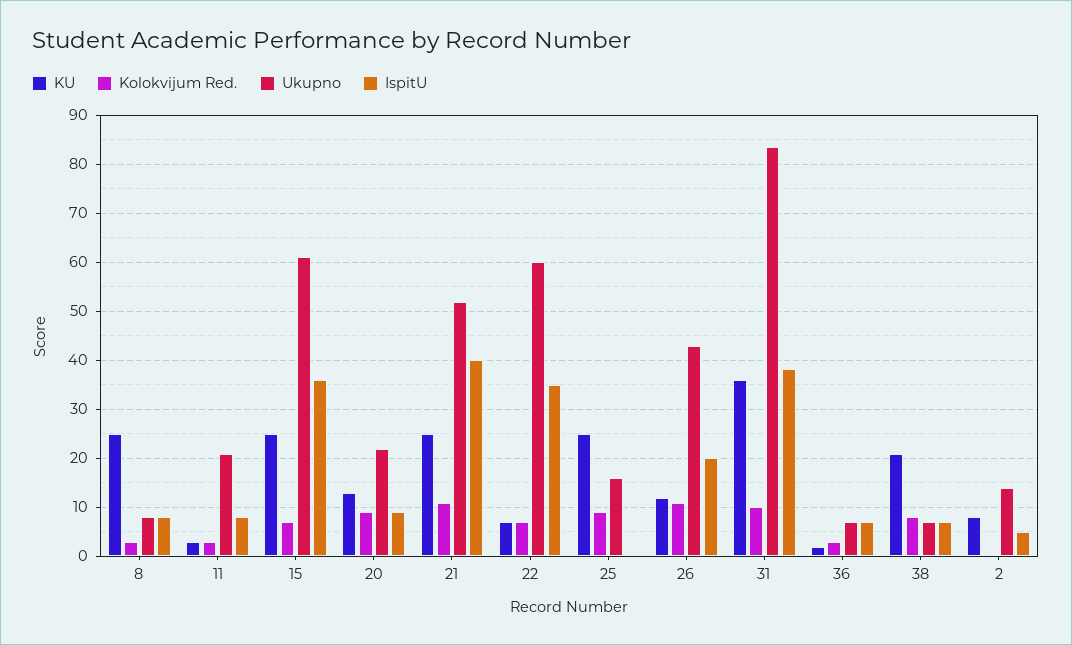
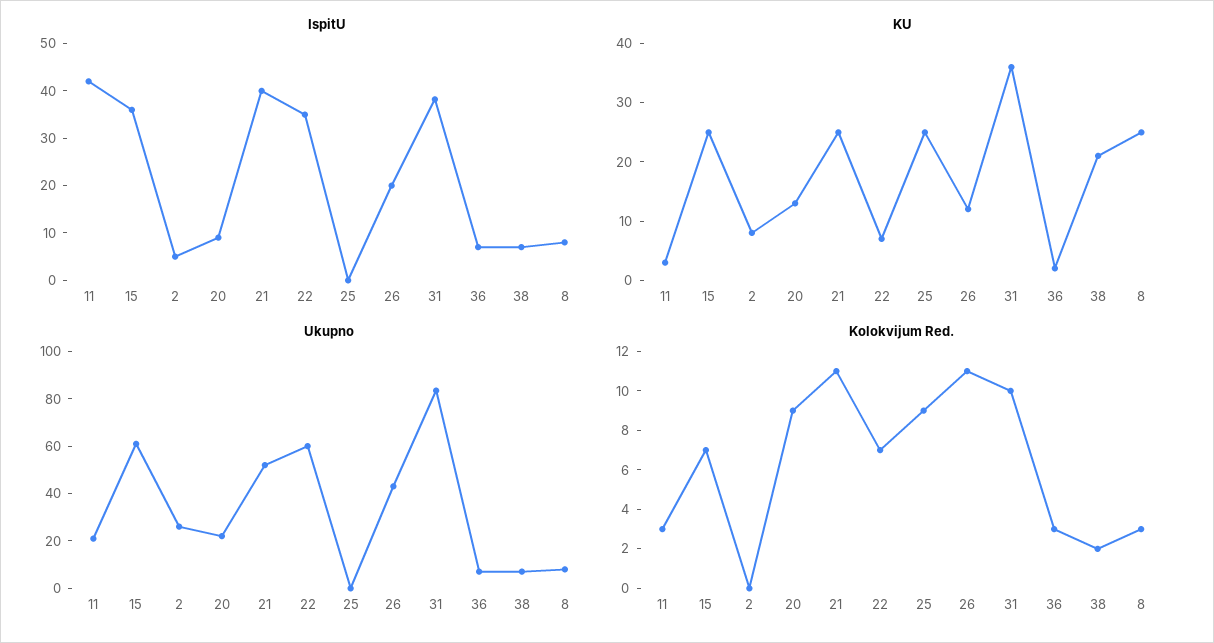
  {
    "KU": {
      "8": 26,
      "11": 4,
      "15": 26,
      "20": 14,
      "21": 26,
      "22": 8,
      "25": 26,
      "26": 12,
      "31": 36,
      "36": 2,
      "38": 22,
      "2": 8
    },
    "Kolokvijum Red.": {
      "8": 3,
      "11": 3,
      "15": 7,
      "20": 9,
      "21": 11,
      "22": 7,
      "25": 9,
      "26": 11,
      "31": 10,
      "36": 3,
-     "38": 8,
+     "38": 2,
      "2": 0
    },
    "Ukupno": {
      "8": 8,
      "11": 22,
      "15": 62,
      "20": 22,
      "21": 52,
      "22": 60,
-     "25": 16,
+     "25": 0,
      "26": 44,
      "31": 84,
      "36": 8,
      "38": 8,
-     "2": 14
+     "2": 25
    },
    "IspitU": {
      "8": 8,
-     "11": 8,
+     "11": 42,
      "15": 36,
      "20": 10,
      "21": 40,
      "22": 36,
      "25": 0,
      "26": 20,
      "31": 38,
      "36": 8,
      "38": 8,
      "2": 6
    }
  }

